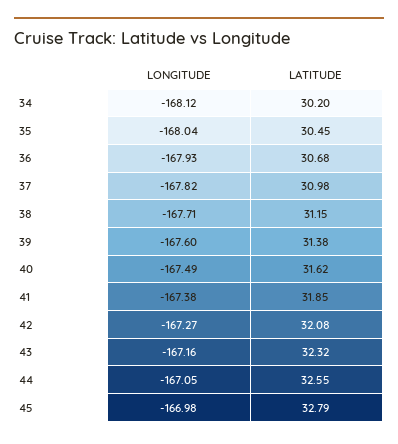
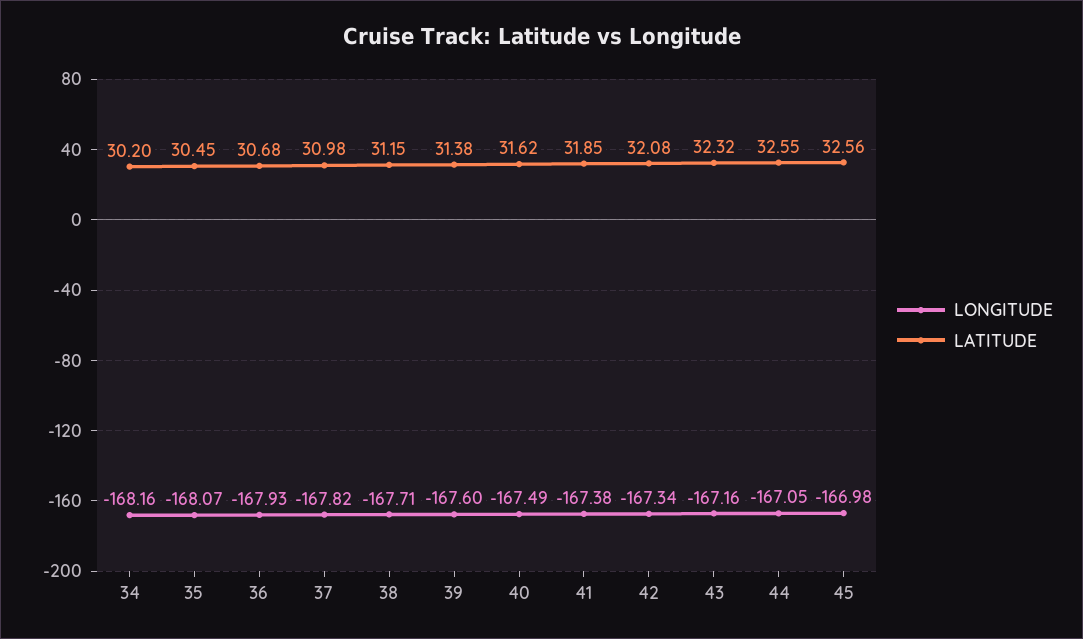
  {
    "LONGITUDE": {
-     "34": -168.12,
+     "34": -168.16,
-     "35": -168.04,
+     "35": -168.07,
      "36": -167.93,
      "37": -167.82,
      "38": -167.71,
      "39": -167.6,
      "40": -167.49,
      "41": -167.38,
-     "42": -167.27,
+     "42": -167.34,
      "43": -167.16,
      "44": -167.05,
      "45": -166.98
    },
    "LATITUDE": {
      "34": 30.2,
      "35": 30.45,
      "36": 30.68,
      "37": 30.98,
      "38": 31.15,
      "39": 31.38,
      "40": 31.62,
      "41": 31.85,
      "42": 32.08,
      "43": 32.32,
      "44": 32.55,
-     "45": 32.79
+     "45": 32.56
    }
  }

